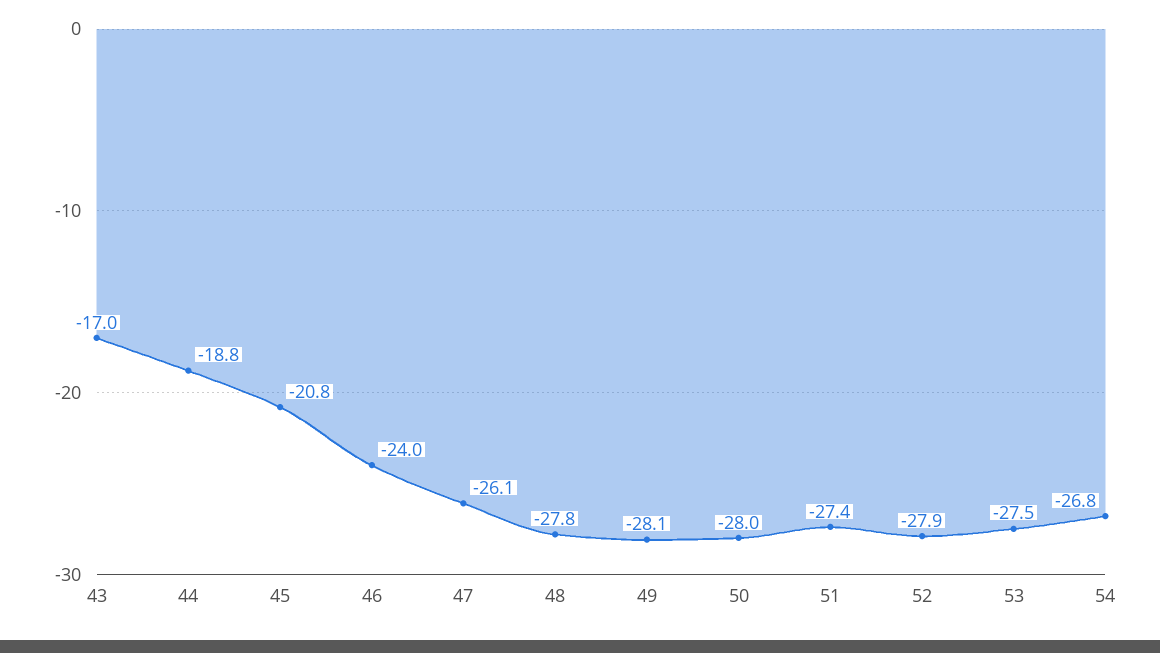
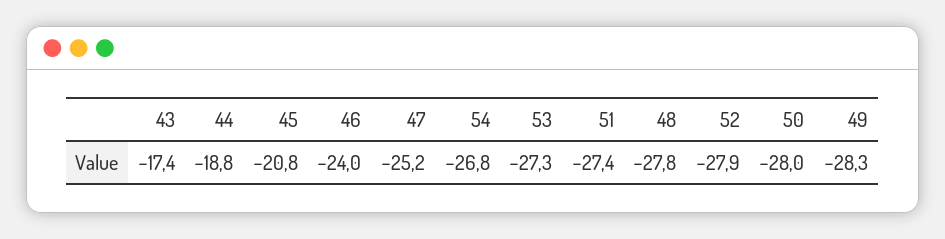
  {
-   "43": -17,
+   "43": -17.4,
    "44": -18.8,
    "45": -20.8,
    "46": -24,
-   "47": -26.1,
+   "47": -25.2,
    "48": -27.8,
-   "49": -28.1,
+   "49": -28.3,
    "50": -28,
    "51": -27.4,
    "52": -27.9,
-   "53": -27.5,
+   "53": -27.3,
    "54": -26.8
  }

